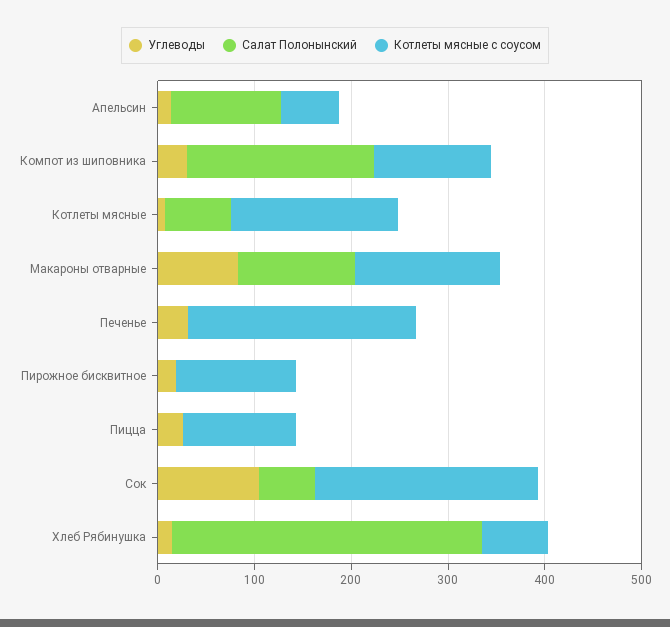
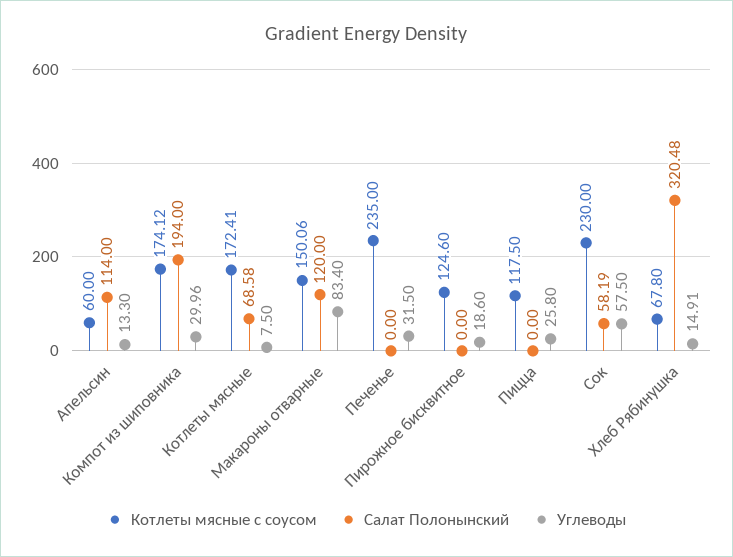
  {
    "Углеводы": {
      "Апельсин": 13.3,
      "Компот из шиповника": 29.96,
      "Котлеты мясные": 7.5,
      "Макароны отварные": 83.4,
      "Печенье": 31.5,
      "Пирожное бисквитное": 18.6,
      "Пицца": 25.8,
-     "Сок": 100,
+     "Сок": 57.5,
      "Хлеб Рябинушка": 14.91
    },
    "Салат Полонынский": {
      "Апельсин": 114,
      "Компот из шиповника": 194,
      "Котлеты мясные": 68.58,
      "Макароны отварные": 120,
      "Печенье": 0,
      "Пирожное бисквитное": 0,
      "Пицца": 0,
      "Сок": 58.19,
      "Хлеб Рябинушка": 320.48
    },
    "Котлеты мясные с соусом": {
      "Апельсин": 60,
-     "Компот из шиповника": 120,
+     "Компот из шиповника": 174.12,
      "Котлеты мясные": 172.41,
      "Макароны отварные": 150.06,
      "Печенье": 235,
      "Пирожное бисквитное": 124.6,
      "Пицца": 117.5,
      "Сок": 230,
      "Хлеб Рябинушка": 67.8
    }
  }

